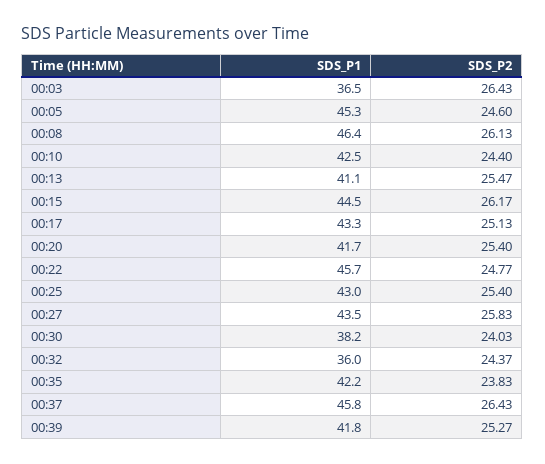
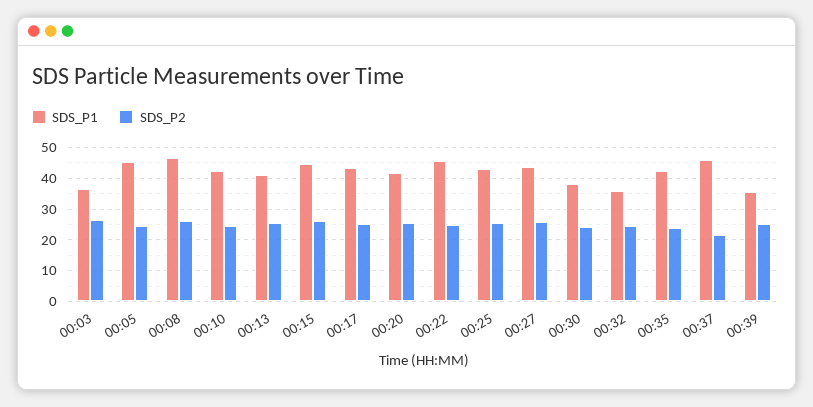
  {
    "SDS_P1": {
      "00:03": 36.5,
      "00:05": 45.3,
      "00:08": 46.4,
      "00:10": 42.5,
      "00:13": 41.1,
      "00:15": 44.5,
      "00:17": 43.3,
      "00:20": 41.7,
      "00:22": 45.7,
      "00:25": 43,
      "00:27": 43.5,
      "00:30": 38.2,
      "00:32": 36,
      "00:35": 42.2,
      "00:37": 45.8,
-     "00:39": 41.8
+     "00:39": 36
    },
    "SDS_P2": {
      "00:03": 26.43,
      "00:05": 24.6,
      "00:08": 26.13,
      "00:10": 24.4,
      "00:13": 25.47,
      "00:15": 26.17,
      "00:17": 25.13,
      "00:20": 25.4,
      "00:22": 24.77,
      "00:25": 25.4,
      "00:27": 25.83,
      "00:30": 24.03,
      "00:32": 24.37,
      "00:35": 23.83,
-     "00:37": 26.43,
+     "00:37": 22,
      "00:39": 25.27
    }
  }

